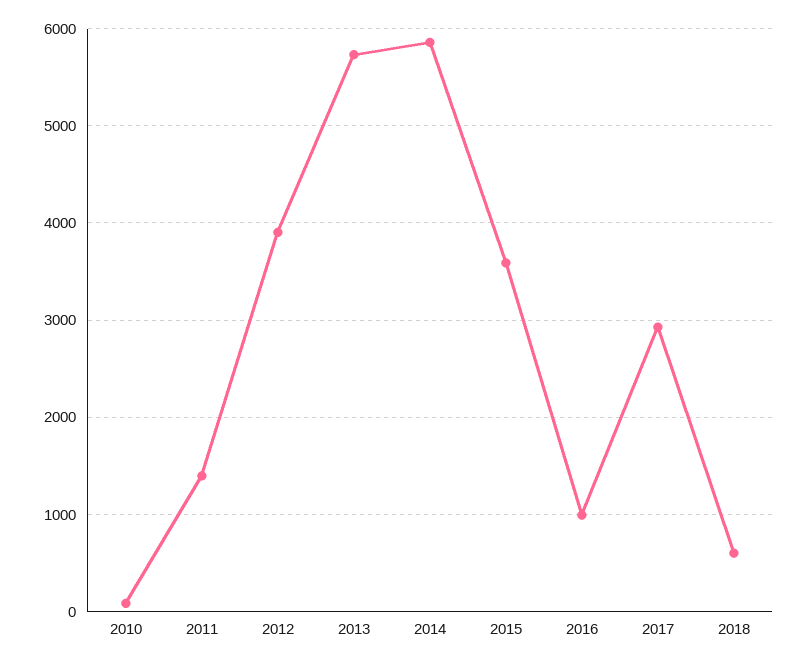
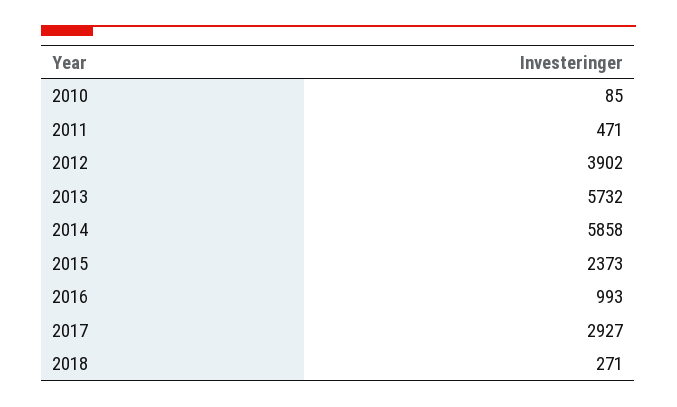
  {
    "2010": 85,
-   "2011": 1400,
+   "2011": 471,
    "2012": 3902,
    "2013": 5732,
    "2014": 5858,
-   "2015": 3600,
+   "2015": 2373,
    "2016": 993,
    "2017": 2927,
-   "2018": 600
+   "2018": 271
  }

